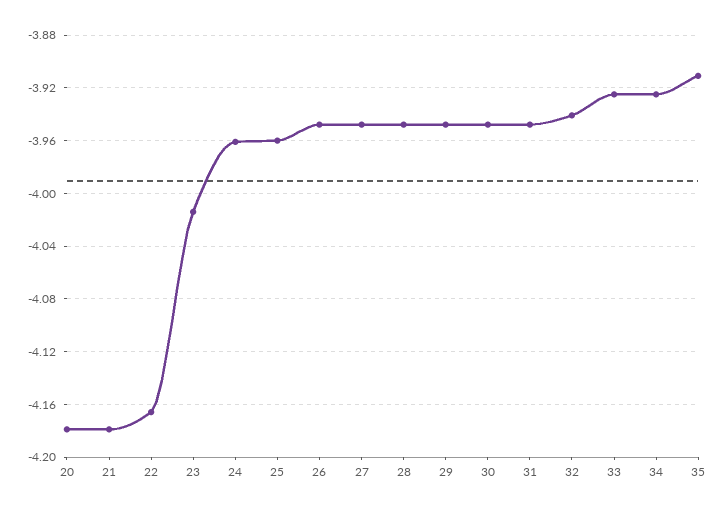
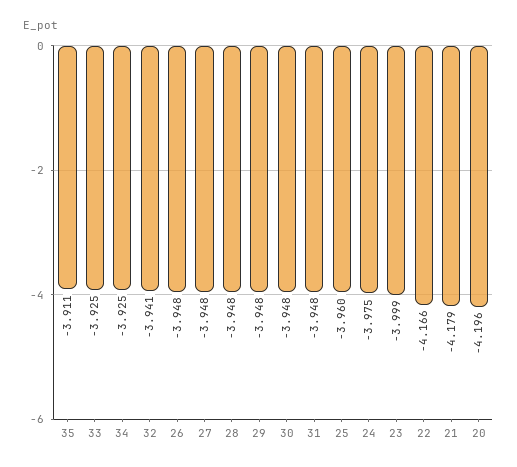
  {
-   "20": -4.18,
+   "20": -4.196,
    "21": -4.179,
    "22": -4.166,
-   "23": -4.015,
+   "23": -3.999,
-   "24": -3.96,
+   "24": -3.975,
    "25": -3.96,
    "26": -3.948,
    "27": -3.948,
    "28": -3.948,
    "29": -3.948,
    "30": -3.948,
    "31": -3.948,
    "32": -3.941,
    "33": -3.925,
    "34": -3.925,
    "35": -3.911
  }

